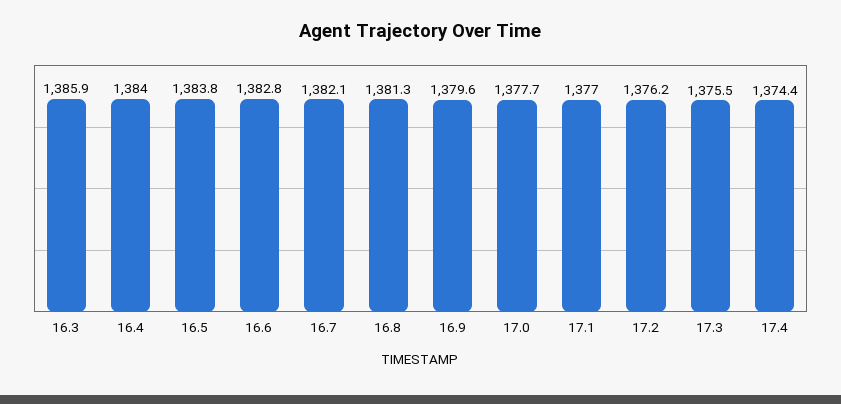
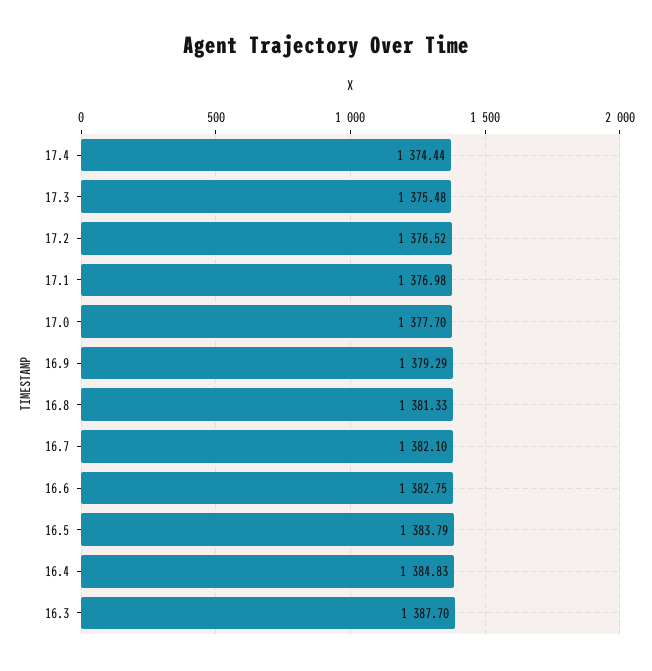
  {
-   "16.3": 1385.9,
+   "16.3": 1387.7,
-   "16.4": 1384,
+   "16.4": 1384.83,
    "16.5": 1383.79,
    "16.6": 1382.75,
    "16.7": 1382.1,
    "16.8": 1381.33,
-   "16.9": 1379.6,
+   "16.9": 1379.29,
    "17.0": 1377.7,
    "17.1": 1376.98,
-   "17.2": 1376.2,
+   "17.2": 1376.52,
    "17.3": 1375.48,
    "17.4": 1374.44
  }

